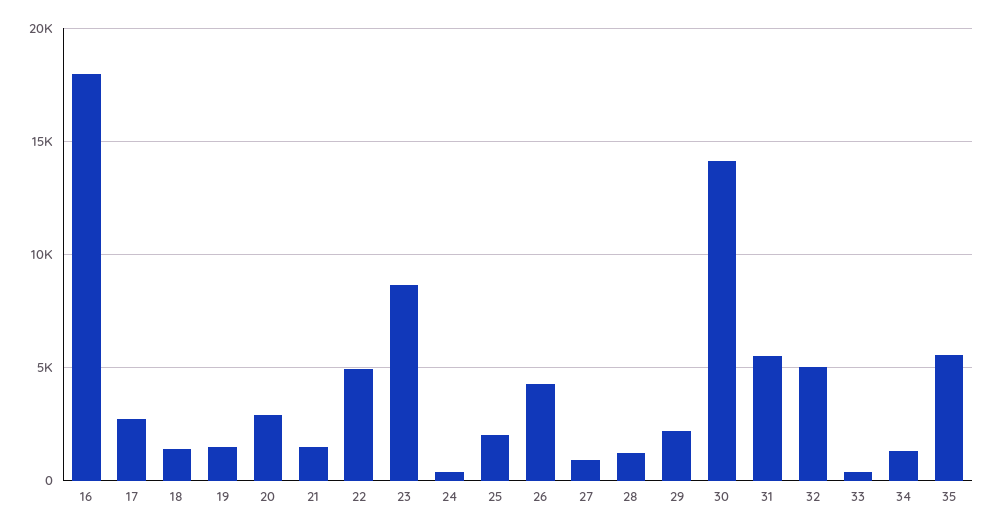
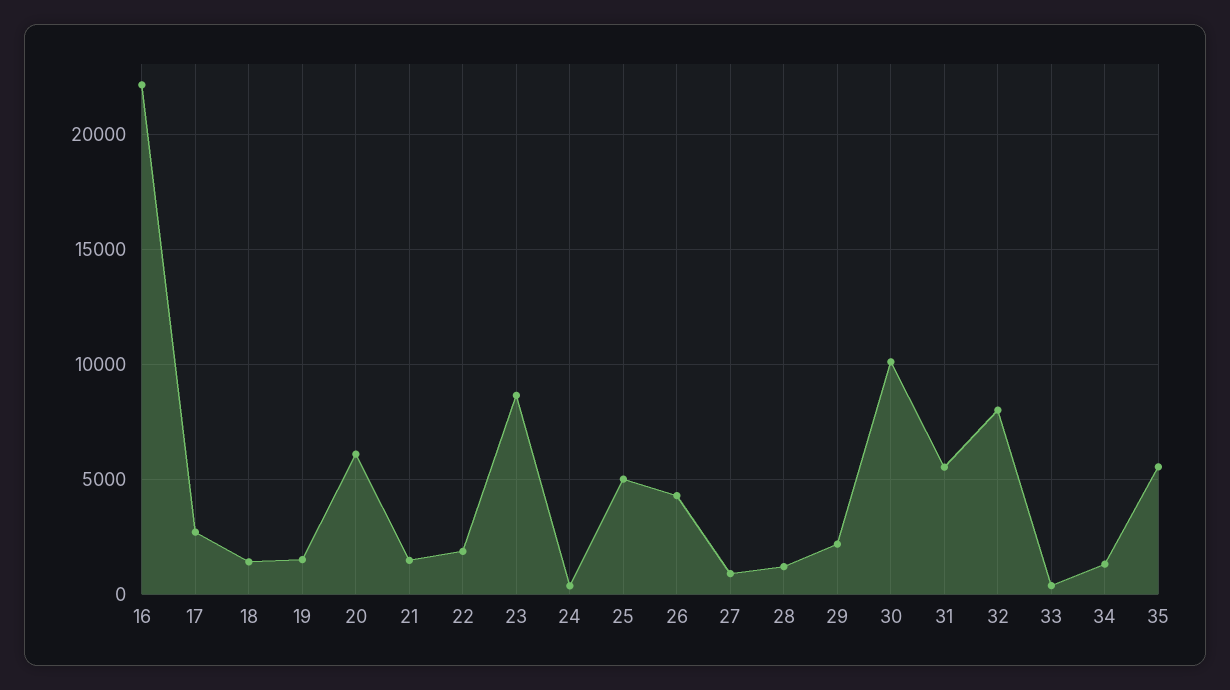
  {
-   "16": 18000,
+   "16": 22000,
    "17": 2500,
    "18": 1500,
    "19": 1500,
-   "20": 3000,
+   "20": 6000,
    "21": 1500,
-   "22": 5000,
+   "22": 2000,
    "23": 8500,
    "24": 500,
-   "25": 2000,
+   "25": 5000,
    "26": 4500,
    "27": 1000,
    "28": 1000,
    "29": 2000,
-   "30": 14000,
+   "30": 10000,
    "31": 5500,
-   "32": 5000,
+   "32": 8000,
    "33": 500,
    "34": 1500,
    "35": 5500
  }

